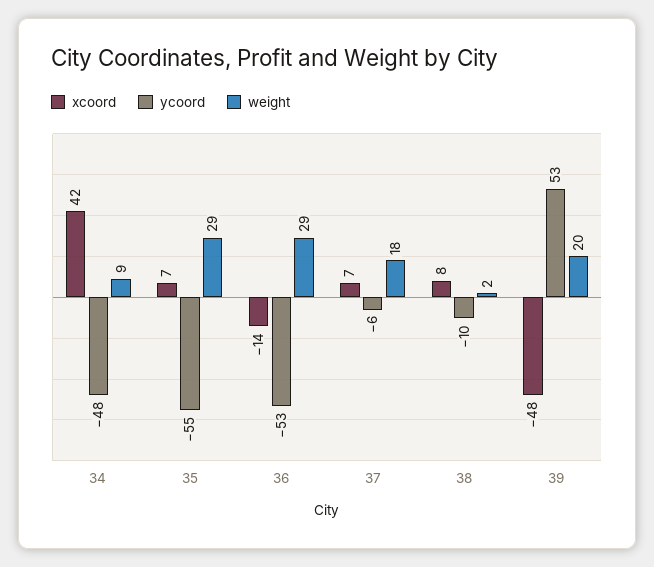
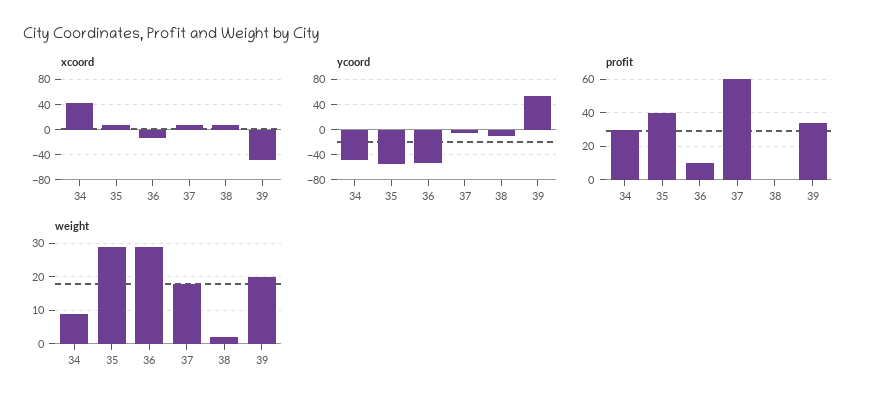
  {
    "xcoord": {
      "34": 42,
      "35": 7,
      "36": -14,
      "37": 7,
      "38": 8,
      "39": -48
    },
    "ycoord": {
      "34": -48,
      "35": -55,
      "36": -53,
      "37": -6,
      "38": -10,
      "39": 53
    },
    "weight": {
      "34": 9,
      "35": 29,
      "36": 29,
      "37": 18,
      "38": 2,
      "39": 20
-   }
+   },
+   "profit": {
+     "34": 30,
+     "35": 40,
+     "36": 10,
+     "37": 60,
+     "38": 0,
+     "39": 35
+   }
  }

